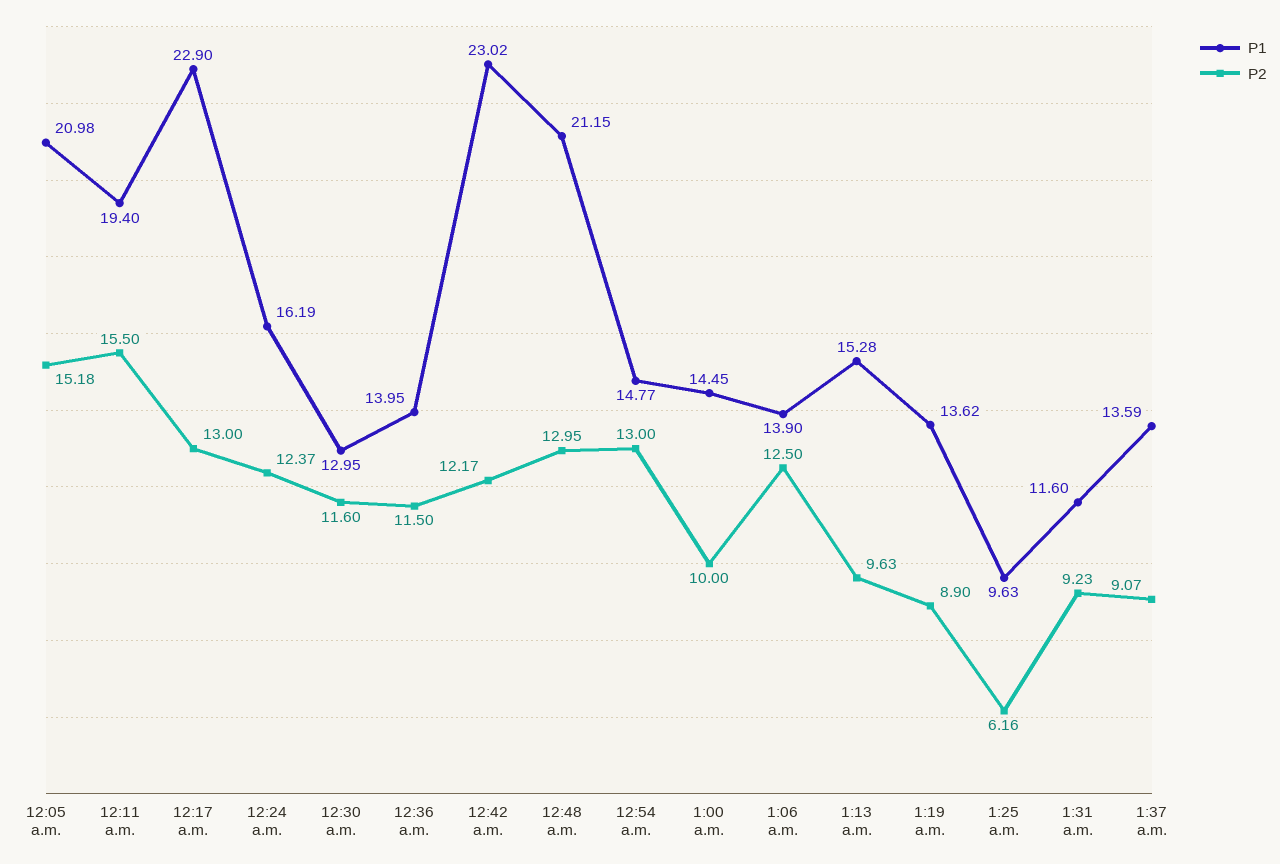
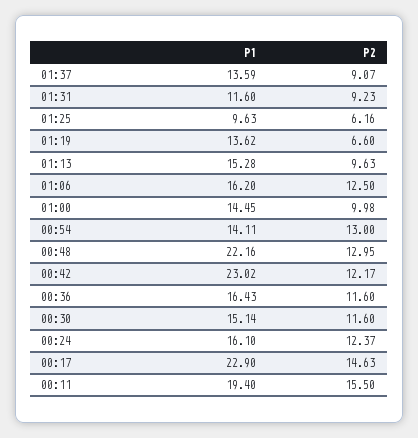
  {
    "P1": {
-     "12:05 a.m.": 20.98,
      "12:11 a.m.": 19.4,
      "12:17 a.m.": 22.9,
-     "12:24 a.m.": 16.19,
+     "12:24 a.m.": 16.1,
-     "12:30 a.m.": 12.95,
+     "12:30 a.m.": 15.14,
-     "12:36 a.m.": 13.95,
+     "12:36 a.m.": 16.43,
      "12:42 a.m.": 23.02,
-     "12:48 a.m.": 21.15,
+     "12:48 a.m.": 22.16,
-     "12:54 a.m.": 14.77,
+     "12:54 a.m.": 14.11,
      "1:00 a.m.": 14.45,
-     "1:06 a.m.": 13.9,
+     "1:06 a.m.": 16.2,
      "1:13 a.m.": 15.28,
      "1:19 a.m.": 13.62,
      "1:25 a.m.": 9.63,
      "1:31 a.m.": 11.6,
      "1:37 a.m.": 13.59
    },
    "P2": {
-     "12:05 a.m.": 15.18,
      "12:11 a.m.": 15.5,
-     "12:17 a.m.": 13,
+     "12:17 a.m.": 14.63,
      "12:24 a.m.": 12.37,
      "12:30 a.m.": 11.6,
-     "12:36 a.m.": 11.5,
+     "12:36 a.m.": 11.6,
      "12:42 a.m.": 12.17,
      "12:48 a.m.": 12.95,
      "12:54 a.m.": 13,
-     "1:00 a.m.": 10,
+     "1:00 a.m.": 9.98,
      "1:06 a.m.": 12.5,
      "1:13 a.m.": 9.63,
-     "1:19 a.m.": 8.9,
+     "1:19 a.m.": 6.6,
      "1:25 a.m.": 6.16,
      "1:31 a.m.": 9.23,
      "1:37 a.m.": 9.07
    }
  }

